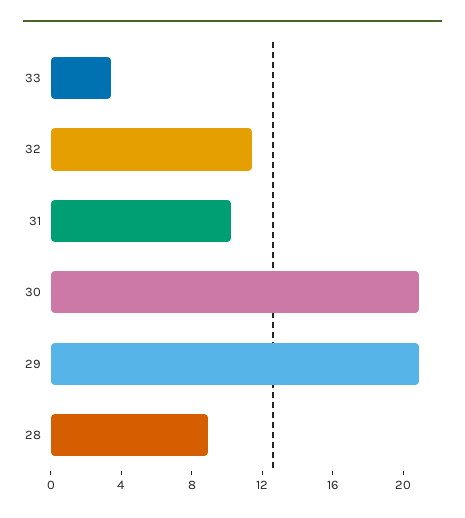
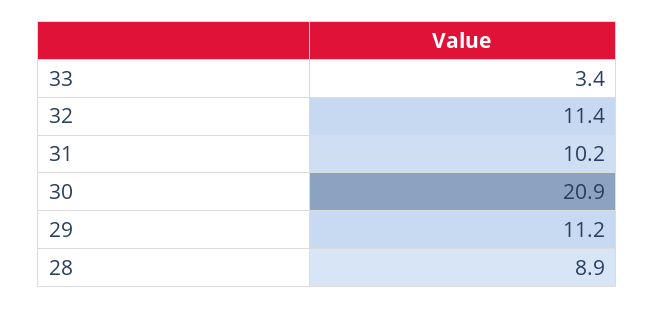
  {
    "33": 3.4,
    "32": 11.4,
    "31": 10.2,
    "30": 20.9,
-   "29": 21,
+   "29": 11.2,
    "28": 8.9
  }

